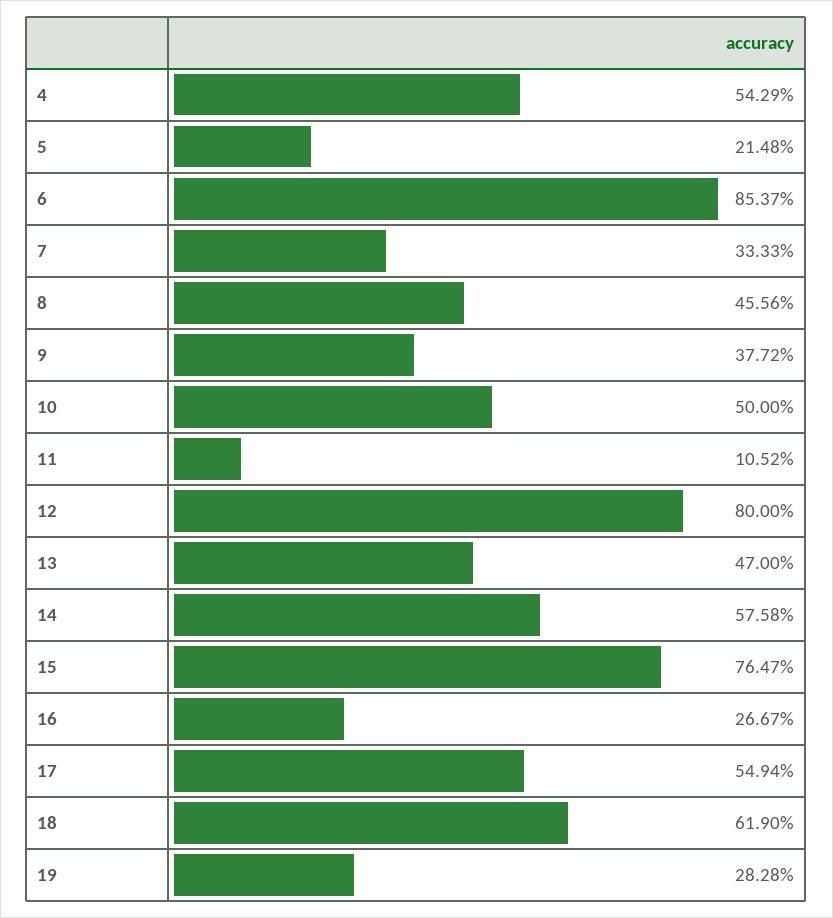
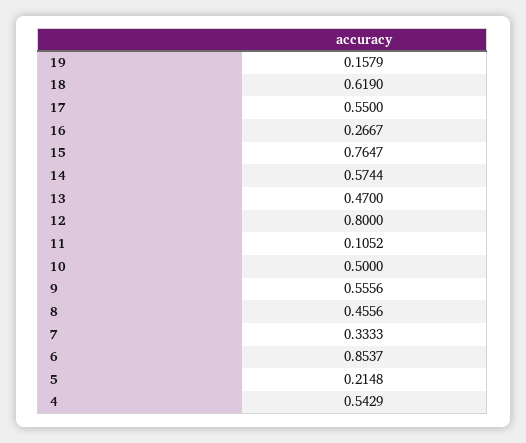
  {
    "4": 0.5429,
    "5": 0.2148,
    "6": 0.8537,
    "7": 0.3333,
    "8": 0.4556,
-   "9": 0.3772,
+   "9": 0.5556,
    "10": 0.5,
    "11": 0.1052,
    "12": 0.8,
    "13": 0.47,
-   "14": 0.5758,
+   "14": 0.5744,
    "15": 0.7647,
    "16": 0.2667,
-   "17": 0.5494,
+   "17": 0.55,
    "18": 0.619,
-   "19": 0.2828
+   "19": 0.1579
  }

